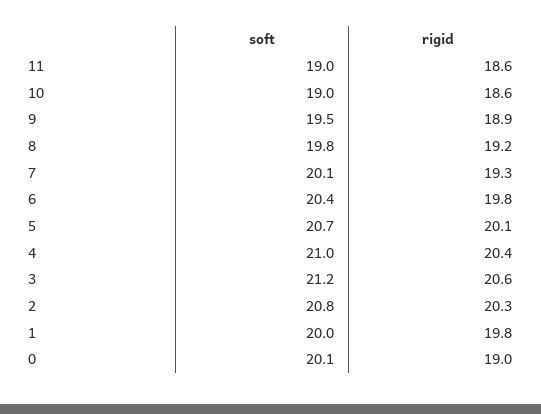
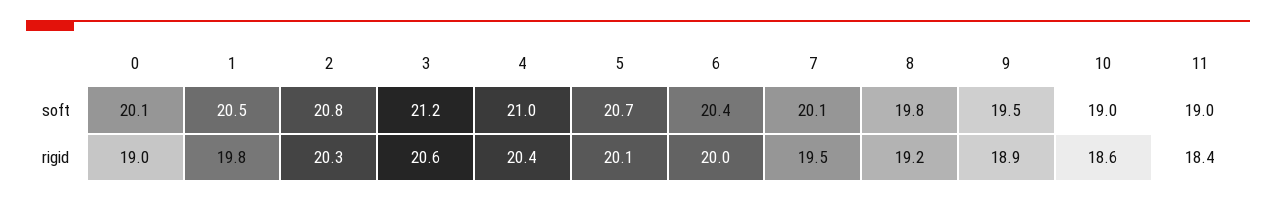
  {
    "soft": {
      "11": 19,
      "10": 19,
      "9": 19.5,
      "8": 19.8,
      "7": 20.1,
      "6": 20.4,
      "5": 20.7,
      "4": 21,
      "3": 21.2,
      "2": 20.8,
-     "1": 20,
+     "1": 20.5,
      "0": 20.1
    },
    "rigid": {
-     "11": 18.6,
+     "11": 18.4,
      "10": 18.6,
      "9": 18.9,
      "8": 19.2,
-     "7": 19.3,
+     "7": 19.5,
-     "6": 19.8,
+     "6": 20,
      "5": 20.1,
      "4": 20.4,
      "3": 20.6,
      "2": 20.3,
      "1": 19.8,
      "0": 19
    }
  }

